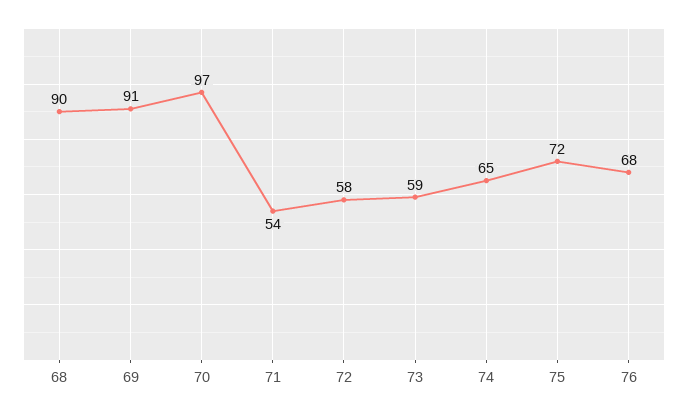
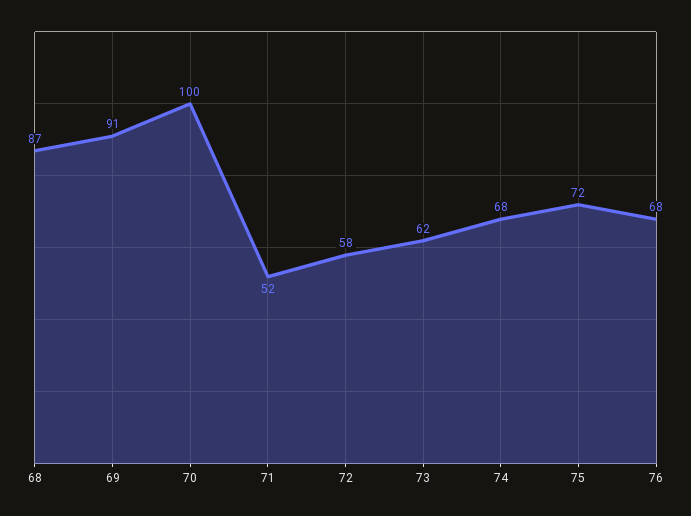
  {
-   "68": 90,
+   "68": 87,
    "69": 91,
-   "70": 97,
+   "70": 100,
-   "71": 54,
+   "71": 52,
    "72": 58,
-   "73": 59,
+   "73": 62,
-   "74": 65,
+   "74": 68,
    "75": 72,
    "76": 68
  }

